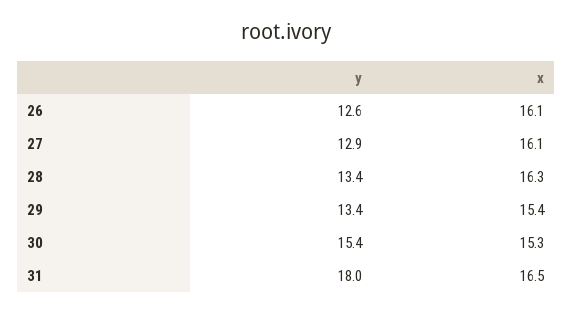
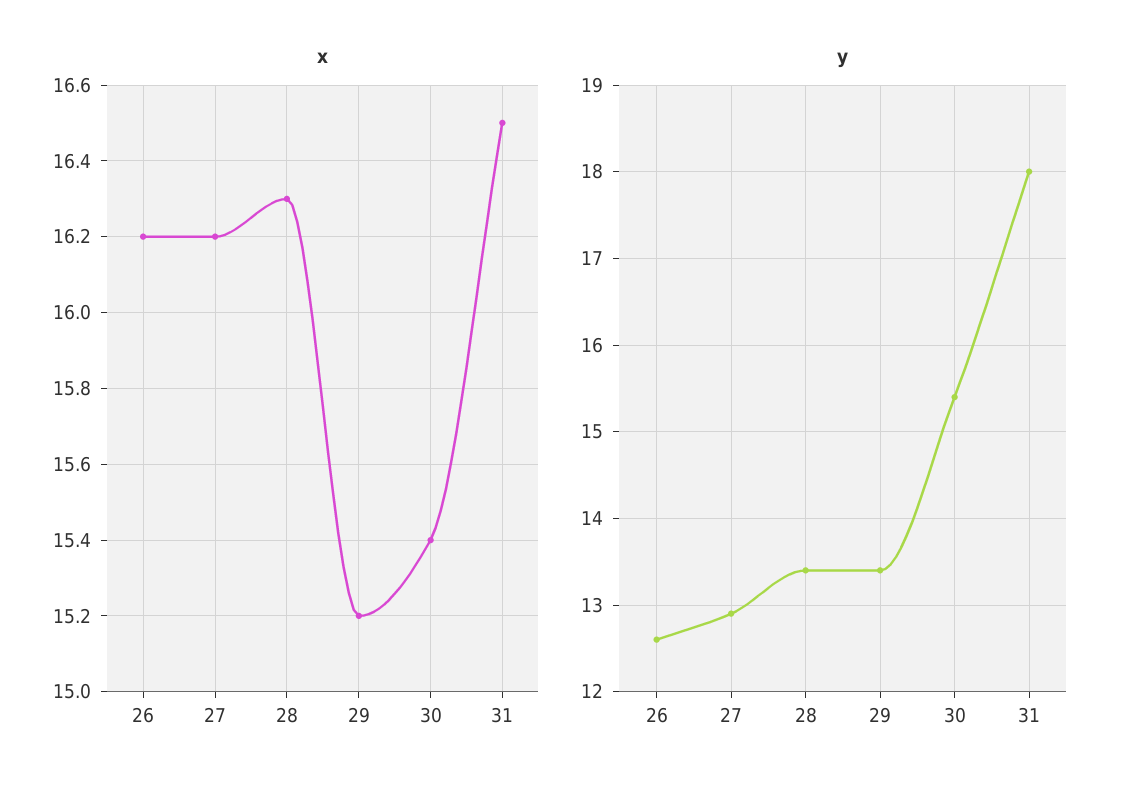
  {
    "y": {
      "26": 12.6,
      "27": 12.9,
      "28": 13.4,
      "29": 13.4,
      "30": 15.4,
      "31": 18
    },
    "x": {
-     "26": 16.1,
+     "26": 16.2,
-     "27": 16.1,
+     "27": 16.2,
      "28": 16.3,
-     "29": 15.4,
+     "29": 15.2,
-     "30": 15.3,
+     "30": 15.4,
      "31": 16.5
    }
  }

